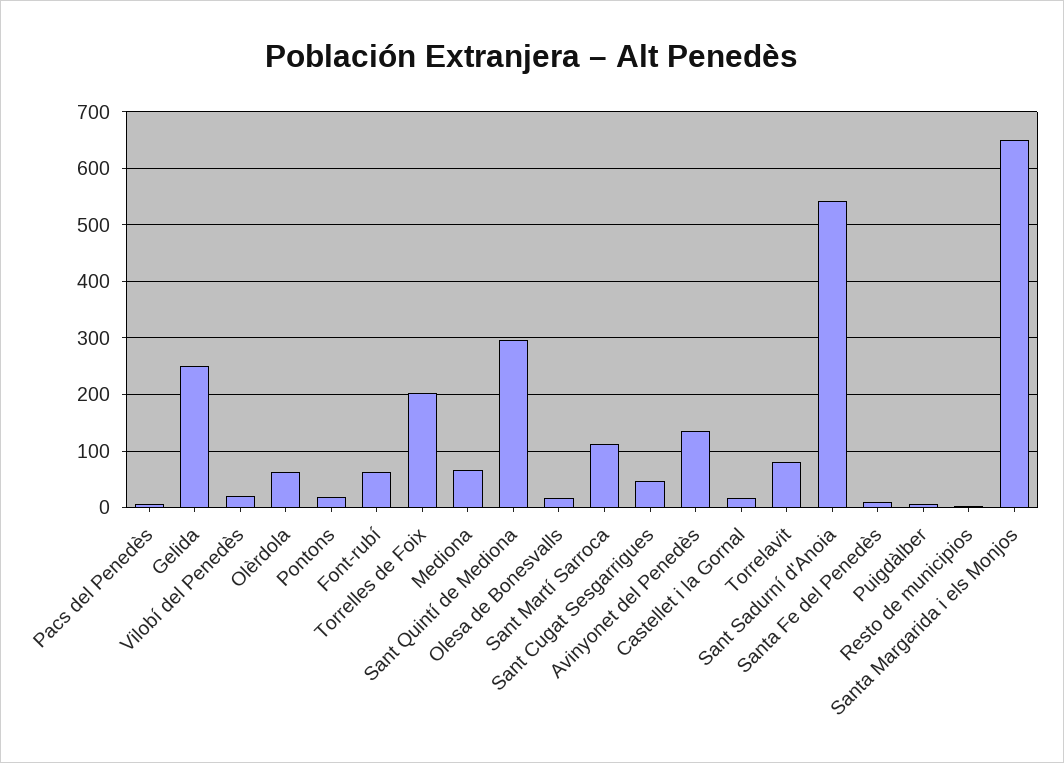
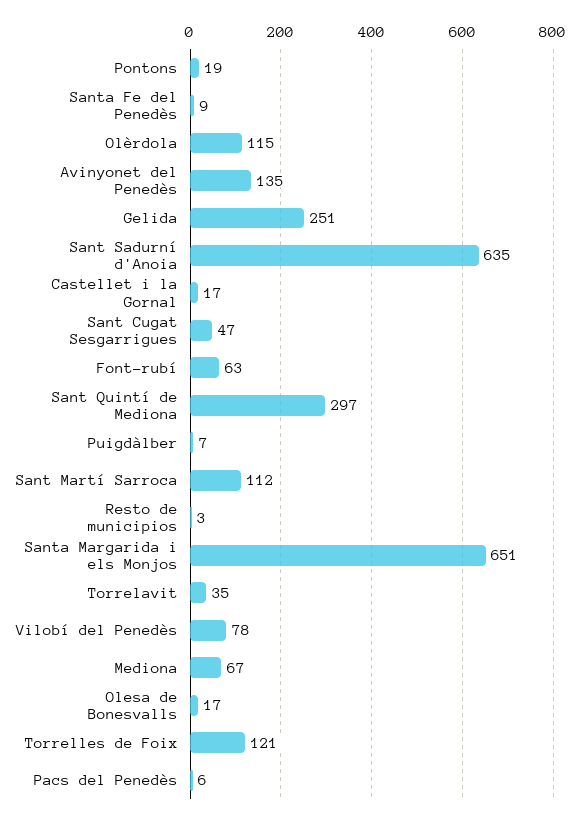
  {
    "Pacs del Penedès": 6,
    "Gelida": 251,
-   "Vilobí del Penedès": 20,
+   "Vilobí del Penedès": 78,
-   "Olèrdola": 60,
+   "Olèrdola": 115,
    "Pontons": 19,
    "Font-rubí": 63,
-   "Torrelles de Foix": 200,
+   "Torrelles de Foix": 121,
    "Mediona": 67,
    "Sant Quintí de Mediona": 297,
    "Olesa de Bonesvalls": 17,
    "Sant Martí Sarroca": 112,
    "Sant Cugat Sesgarrigues": 47,
    "Avinyonet del Penedès": 135,
    "Castellet i la Gornal": 17,
-   "Torrelavit": 80,
+   "Torrelavit": 35,
-   "Sant Sadurní d'Anoia": 540,
+   "Sant Sadurní d'Anoia": 635,
    "Santa Fe del Penedès": 9,
    "Puigdàlber": 7,
    "Resto de municipios": 3,
    "Santa Margarida i els Monjos": 651
  }

